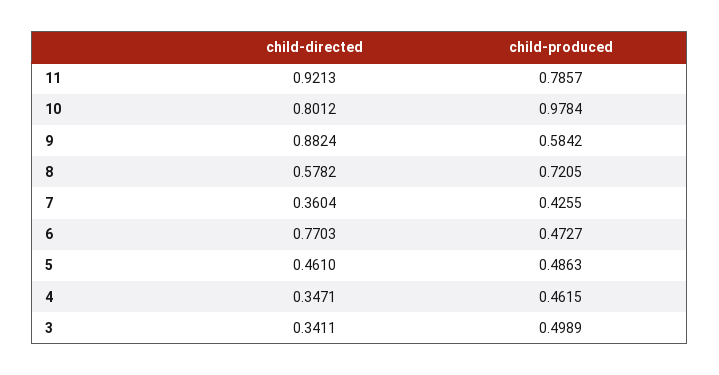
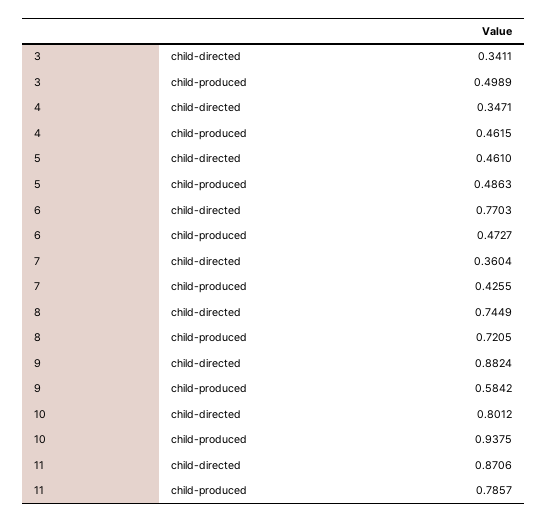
  {
    "child-directed": {
-     "11": 0.9213,
+     "11": 0.8706,
      "10": 0.8012,
      "9": 0.8824,
-     "8": 0.5782,
+     "8": 0.7449,
      "7": 0.3604,
      "6": 0.7703,
      "5": 0.461,
      "4": 0.3471,
      "3": 0.3411
    },
    "child-produced": {
      "11": 0.7857,
-     "10": 0.9784,
+     "10": 0.9375,
      "9": 0.5842,
      "8": 0.7205,
      "7": 0.4255,
      "6": 0.4727,
      "5": 0.4863,
      "4": 0.4615,
      "3": 0.4989
    }
  }

